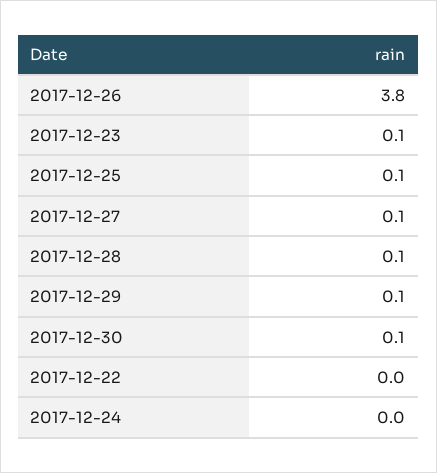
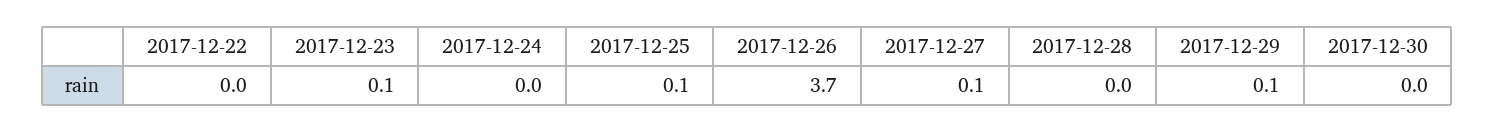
  {
-   "2017-12-26": 3.8,
+   "2017-12-26": 3.7,
    "2017-12-23": 0.1,
    "2017-12-25": 0.1,
    "2017-12-27": 0.1,
-   "2017-12-28": 0.1,
+   "2017-12-28": 0,
    "2017-12-29": 0.1,
-   "2017-12-30": 0.1,
+   "2017-12-30": 0,
    "2017-12-22": 0,
    "2017-12-24": 0
  }

